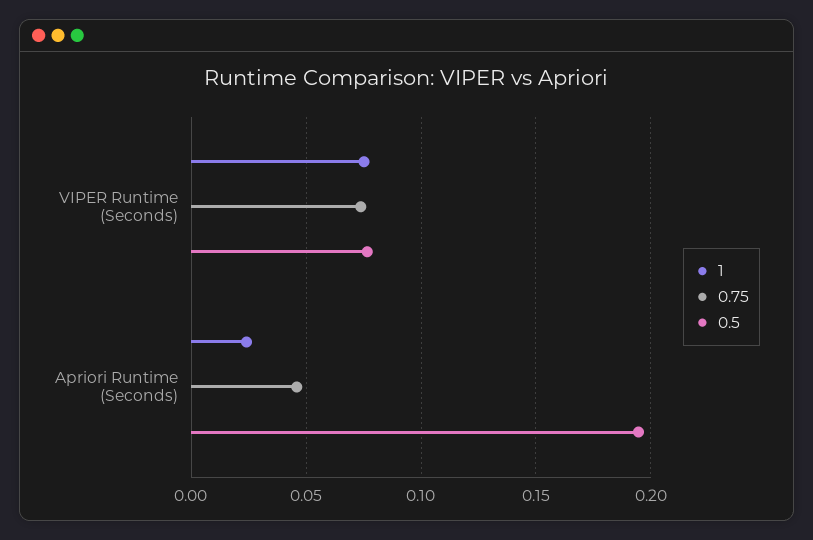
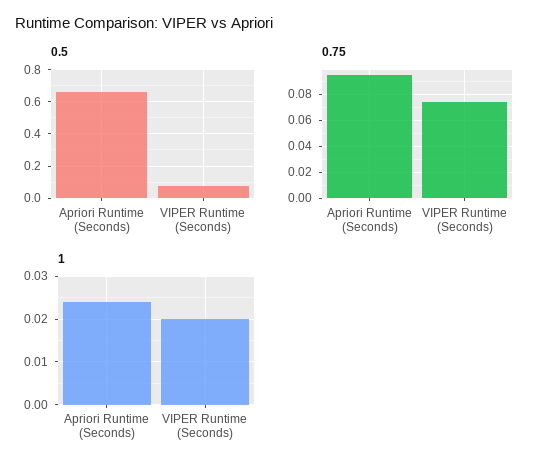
  {
    "1": {
-     "VIPER Runtime (Seconds)": 0.075,
+     "VIPER Runtime (Seconds)": 0.02,
      "Apriori Runtime (Seconds)": 0.025
    },
    "0.75": {
      "VIPER Runtime (Seconds)": 0.075,
-     "Apriori Runtime (Seconds)": 0.045
+     "Apriori Runtime (Seconds)": 0.095
    },
    "0.5": {
      "VIPER Runtime (Seconds)": 0.075,
-     "Apriori Runtime (Seconds)": 0.195
+     "Apriori Runtime (Seconds)": 0.65
    }
  }

